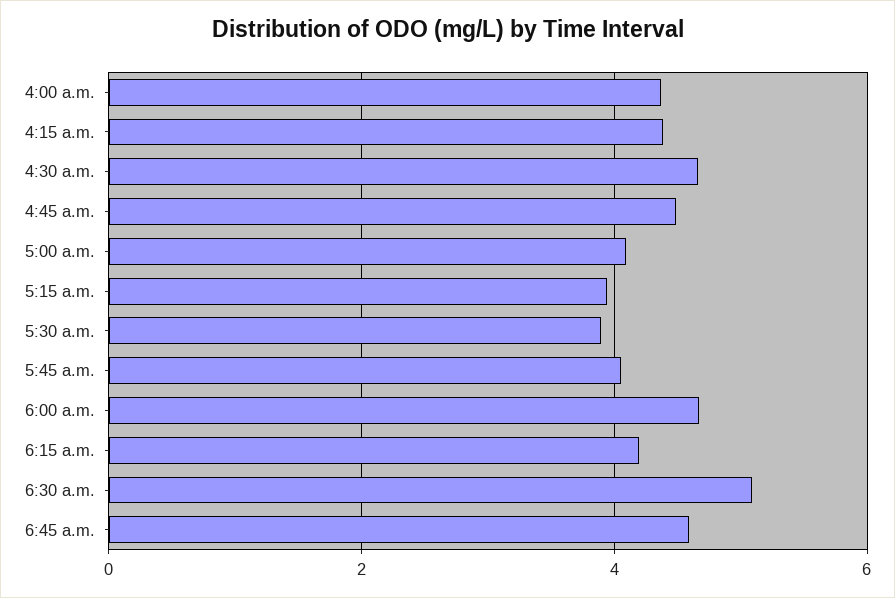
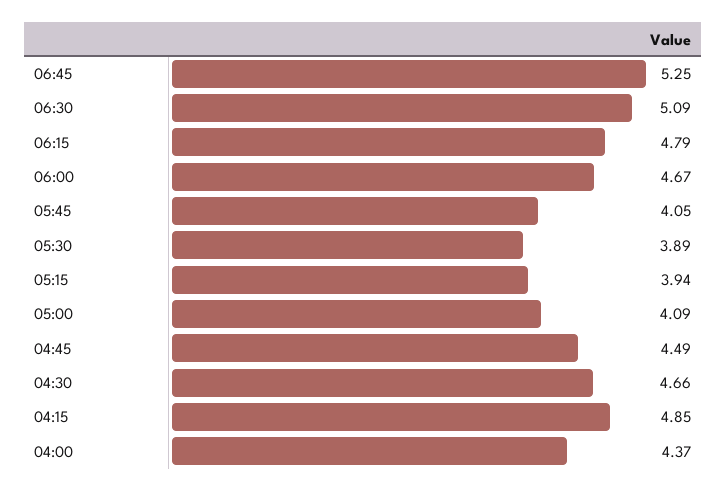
  {
    "4:00 a.m.": 4.37,
-   "4:15 a.m.": 4.4,
+   "4:15 a.m.": 4.85,
    "4:30 a.m.": 4.66,
    "4:45 a.m.": 4.49,
    "5:00 a.m.": 4.09,
    "5:15 a.m.": 3.94,
    "5:30 a.m.": 3.89,
    "5:45 a.m.": 4.05,
    "6:00 a.m.": 4.67,
-   "6:15 a.m.": 4.2,
+   "6:15 a.m.": 4.79,
    "6:30 a.m.": 5.09,
-   "6:45 a.m.": 4.6
+   "6:45 a.m.": 5.25
  }

